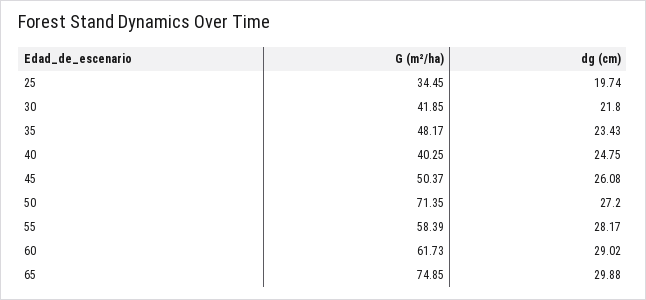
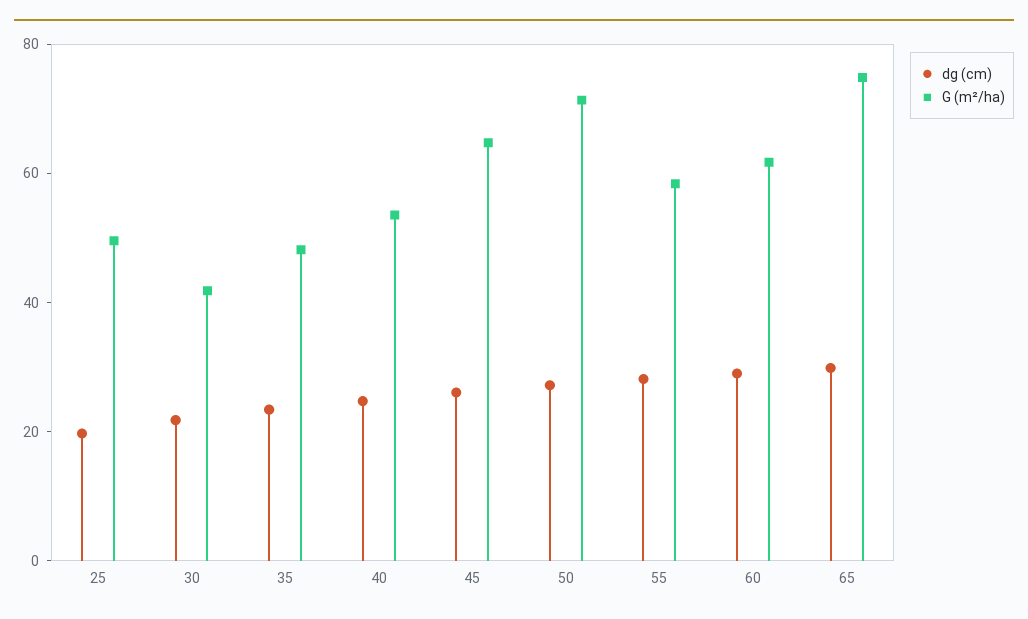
  {
    "G (m²/ha)": {
-     "25": 34.45,
+     "25": 50,
      "30": 41.85,
      "35": 48.17,
-     "40": 40.25,
+     "40": 55,
-     "45": 50.37,
+     "45": 65,
      "50": 71.35,
      "55": 58.39,
      "60": 61.73,
      "65": 74.85
    },
    "dg (cm)": {
      "25": 19.74,
      "30": 21.8,
      "35": 23.43,
      "40": 24.75,
      "45": 26.08,
      "50": 27.2,
      "55": 28.17,
      "60": 29.02,
      "65": 29.88
    }
  }

